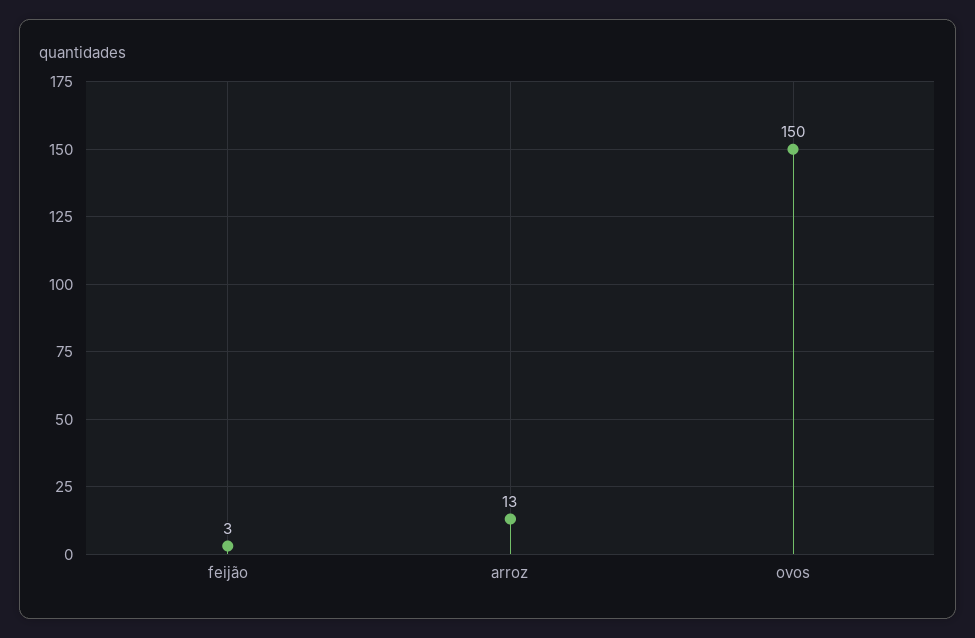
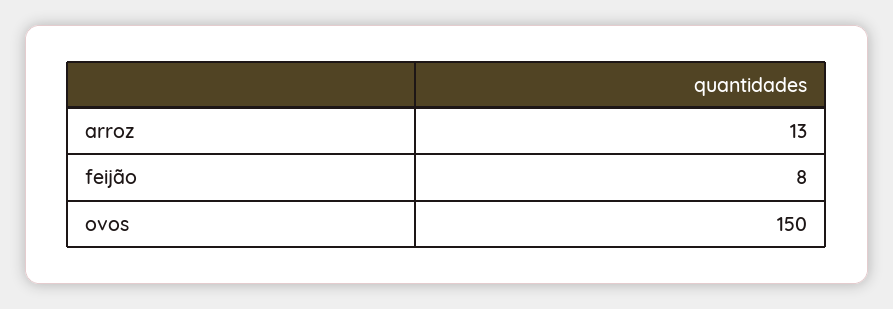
  {
-   "feijão": 3,
+   "feijão": 8,
    "arroz": 13,
    "ovos": 150
  }

